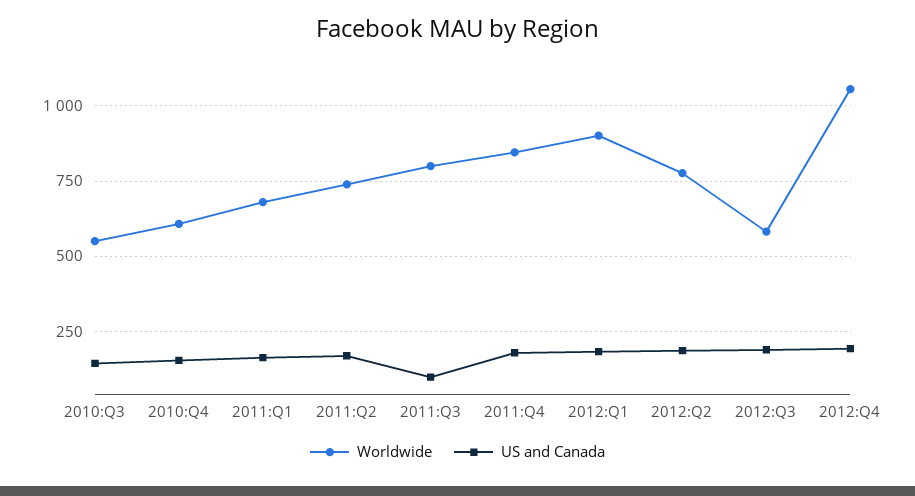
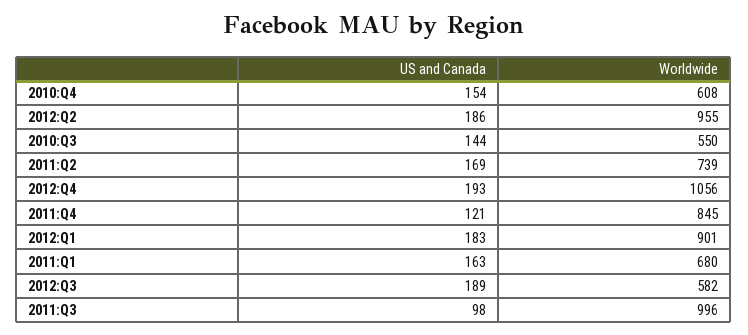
  {
    "Worldwide": {
      "2010:Q3": 550,
      "2010:Q4": 608,
      "2011:Q1": 680,
      "2011:Q2": 739,
-     "2011:Q3": 800,
+     "2011:Q3": 996,
      "2011:Q4": 845,
      "2012:Q1": 901,
-     "2012:Q2": 775,
+     "2012:Q2": 955,
      "2012:Q3": 582,
      "2012:Q4": 1056
    },
    "US and Canada": {
      "2010:Q3": 144,
      "2010:Q4": 154,
      "2011:Q1": 163,
      "2011:Q2": 169,
      "2011:Q3": 98,
-     "2011:Q4": 175,
+     "2011:Q4": 121,
      "2012:Q1": 183,
      "2012:Q2": 186,
      "2012:Q3": 189,
      "2012:Q4": 193
    }
  }

